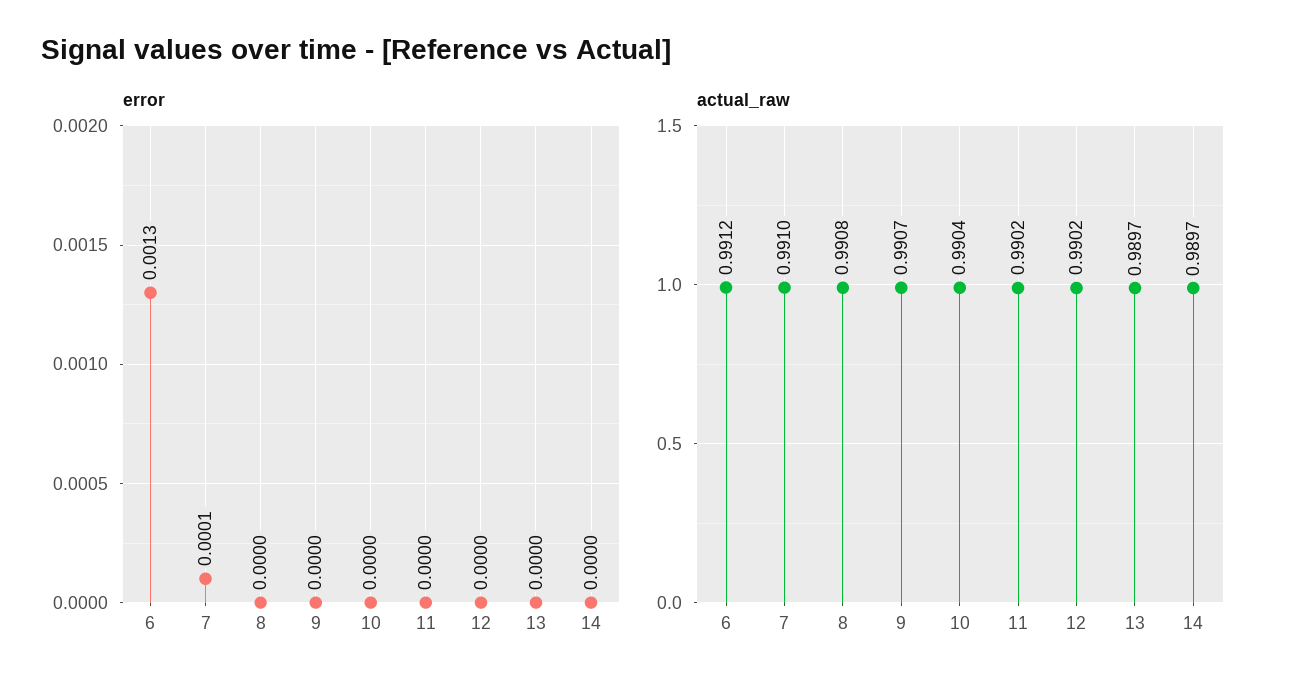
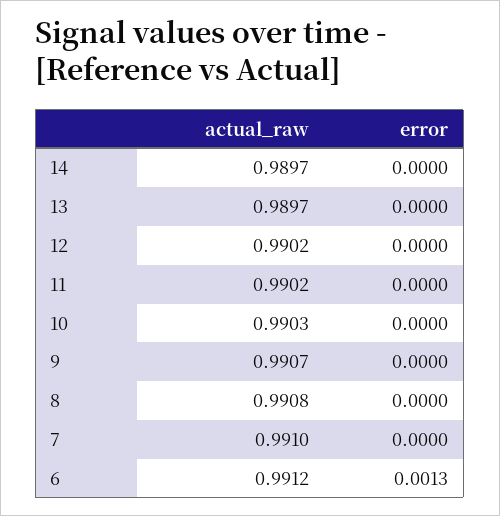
  {
    "error": {
      "6": 0.0013,
-     "7": 0.0001,
+     "7": 0,
      "8": 0,
      "9": 0,
      "10": 0,
      "11": 0,
      "12": 0,
      "13": 0,
      "14": 0
    },
    "actual_raw": {
      "6": 0.9912,
      "7": 0.991,
      "8": 0.9908,
      "9": 0.9907,
-     "10": 0.9904,
+     "10": 0.9903,
      "11": 0.9902,
      "12": 0.9902,
      "13": 0.9897,
      "14": 0.9897
    }
  }

